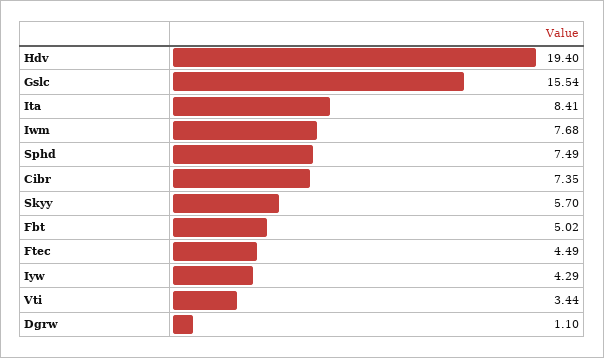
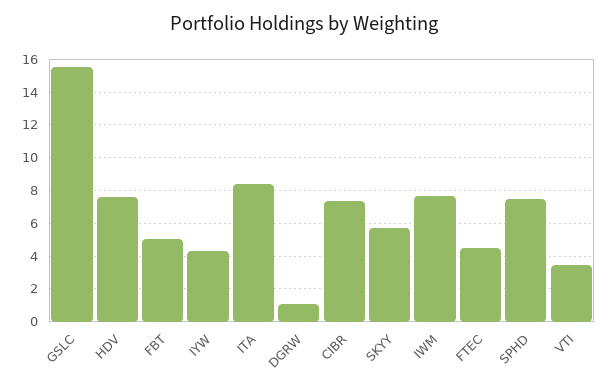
  {
-   "Hdv": 19.4,
+   "Hdv": 7.5,
    "Gslc": 15.54,
    "Ita": 8.41,
    "Iwm": 7.68,
    "Sphd": 7.49,
    "Cibr": 7.35,
    "Skyy": 5.7,
    "Fbt": 5.02,
    "Ftec": 4.49,
    "Iyw": 4.29,
    "Vti": 3.44,
    "Dgrw": 1.1
  }

